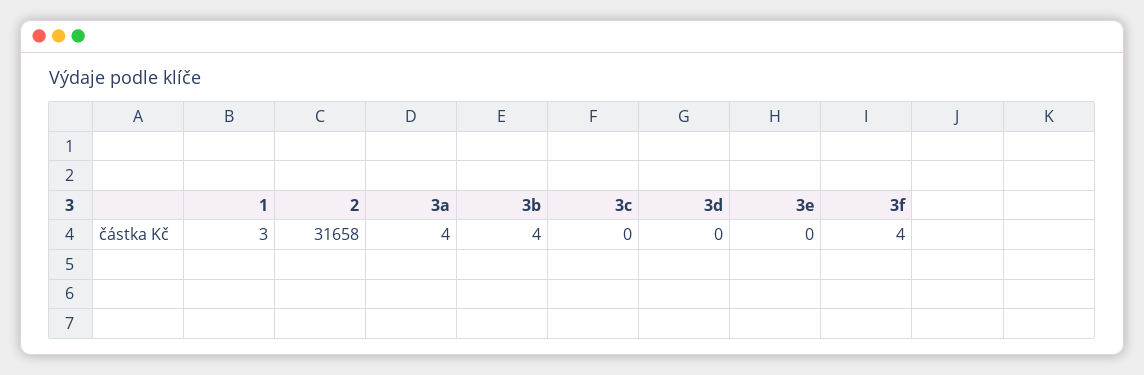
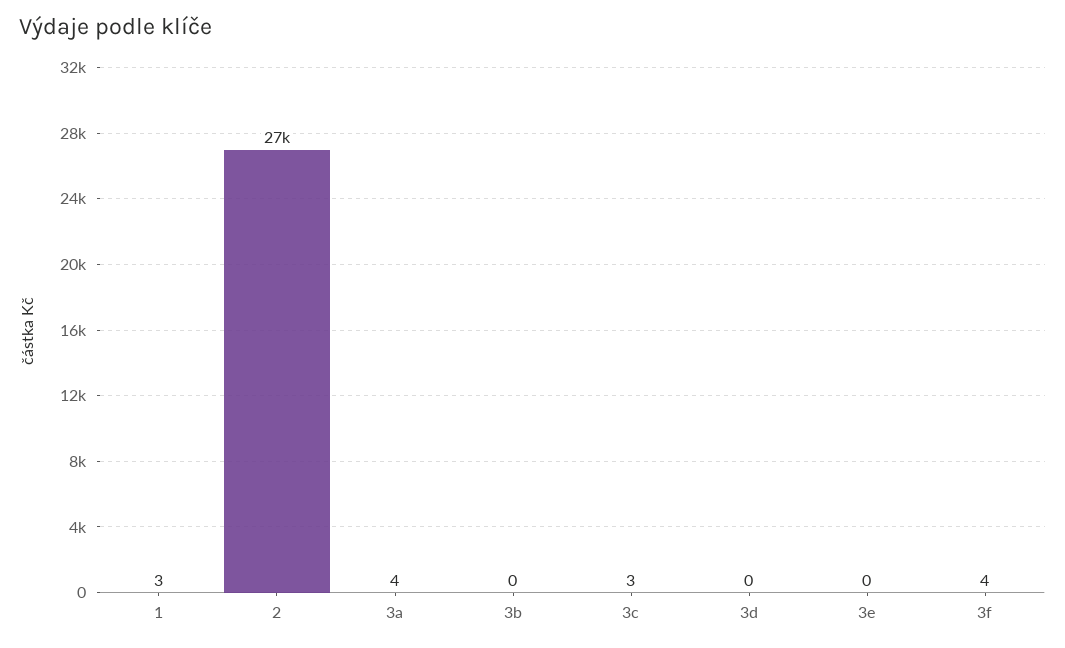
  {
    "1": 3,
-   "2": 31658,
+   "2": 27000,
    "3a": 4,
-   "3b": 4,
+   "3b": 0,
-   "3c": 0,
+   "3c": 3,
    "3d": 0,
    "3e": 0,
    "3f": 4
  }

